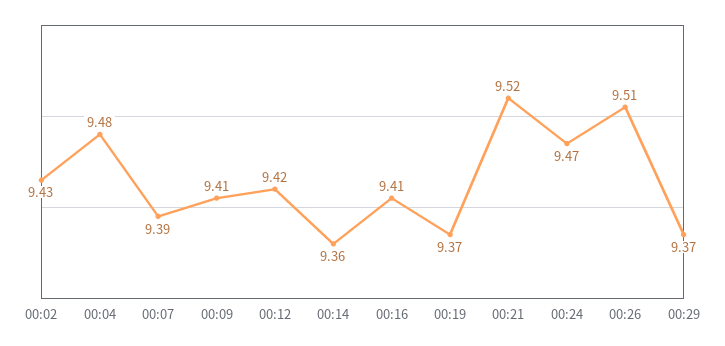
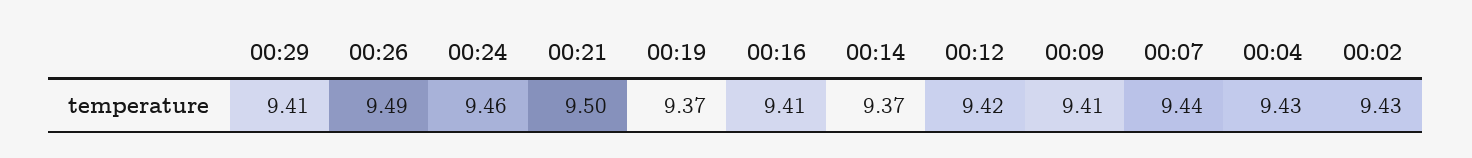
  {
    "00:02": 9.43,
-   "00:04": 9.48,
+   "00:04": 9.43,
-   "00:07": 9.39,
+   "00:07": 9.44,
    "00:09": 9.41,
    "00:12": 9.42,
-   "00:14": 9.36,
+   "00:14": 9.37,
    "00:16": 9.41,
    "00:19": 9.37,
-   "00:21": 9.52,
+   "00:21": 9.5,
-   "00:24": 9.47,
+   "00:24": 9.46,
-   "00:26": 9.51,
+   "00:26": 9.49,
-   "00:29": 9.37
+   "00:29": 9.41
  }

